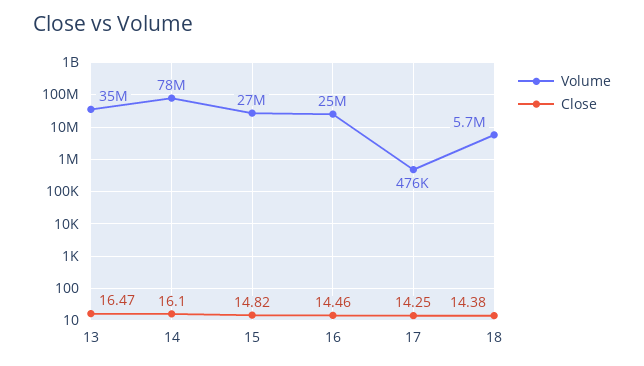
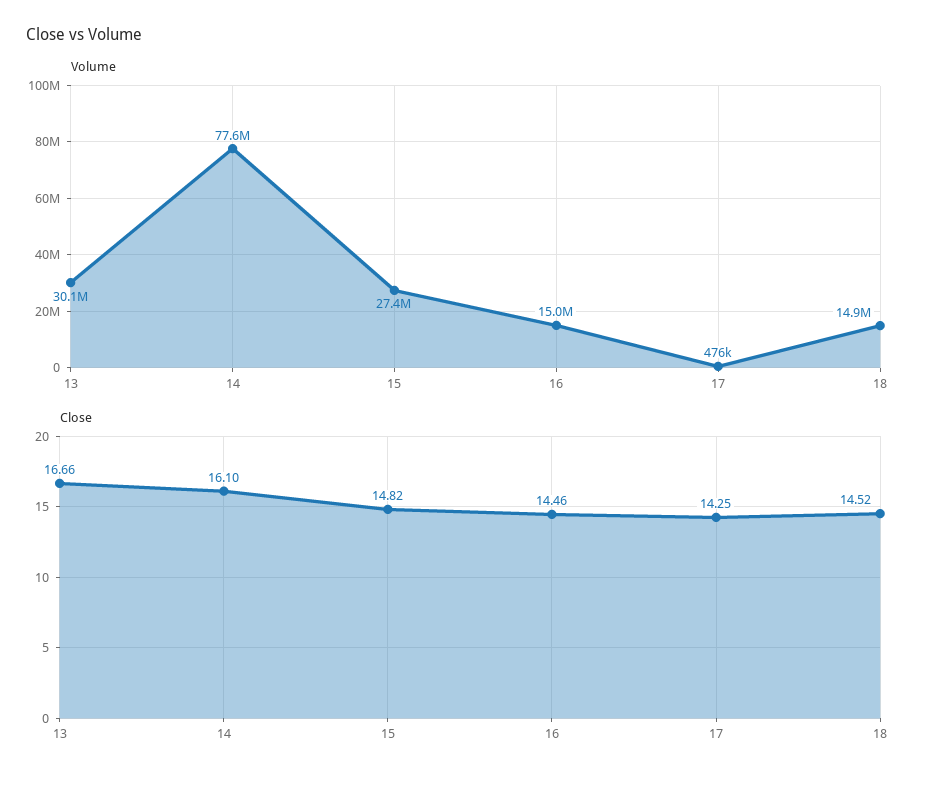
  {
    "Volume": {
-     "13": 35000000,
+     "13": 30100000,
      "14": 77600000,
      "15": 27400000,
-     "16": 25000000,
+     "16": 15000000,
      "17": 476000,
-     "18": 5700000
+     "18": 14900000
    },
    "Close": {
-     "13": 16.47,
+     "13": 16.66,
      "14": 16.1,
      "15": 14.82,
      "16": 14.46,
      "17": 14.25,
-     "18": 14.38
+     "18": 14.52
    }
  }

